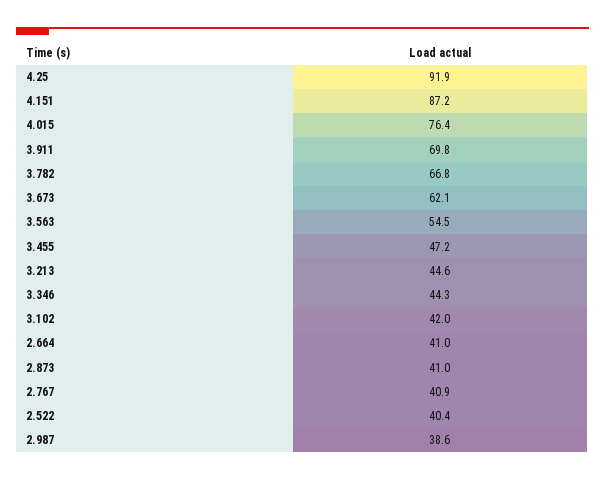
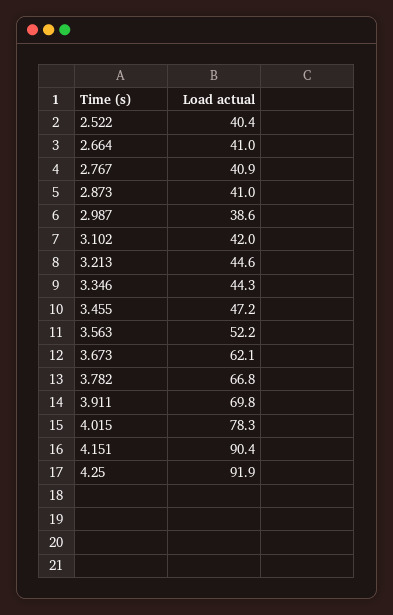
  {
    "4.25": 91.9,
-   "4.151": 87.2,
+   "4.151": 90.4,
-   "4.015": 76.4,
+   "4.015": 78.3,
    "3.911": 69.8,
    "3.782": 66.8,
    "3.673": 62.1,
-   "3.563": 54.5,
+   "3.563": 52.2,
    "3.455": 47.2,
    "3.213": 44.6,
    "3.346": 44.3,
    "3.102": 42,
    "2.664": 41,
    "2.873": 41,
    "2.767": 40.9,
    "2.522": 40.4,
    "2.987": 38.6
  }

